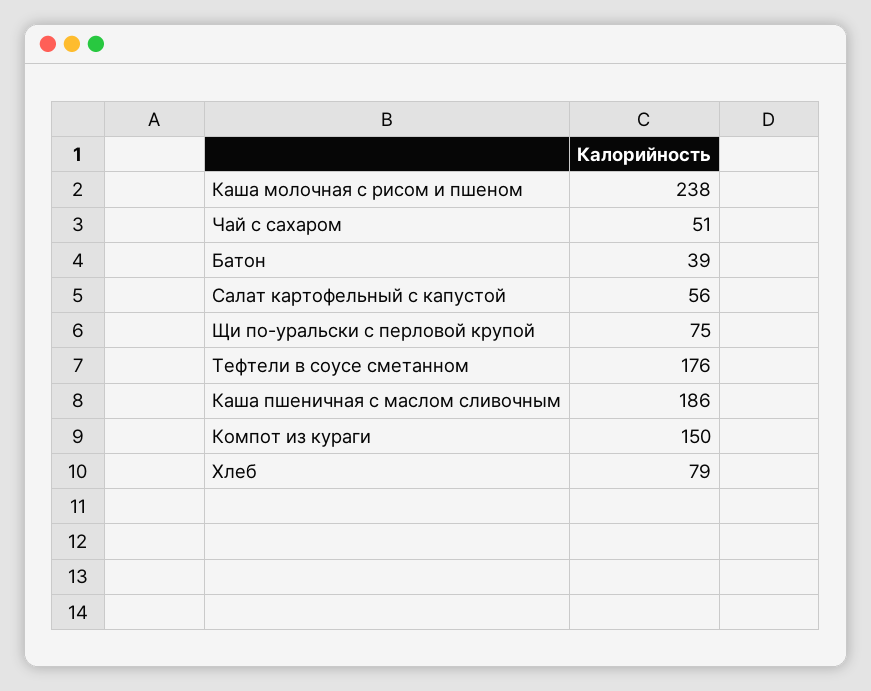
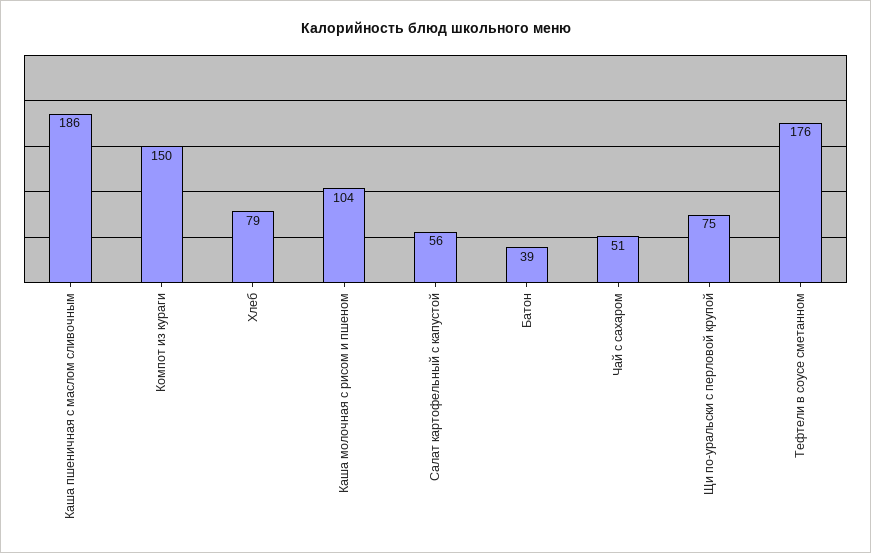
  {
-   "Каша молочная с рисом и пшеном": 238,
+   "Каша молочная с рисом и пшеном": 104,
    "Чай с сахаром": 51,
    "Батон": 39,
    "Салат картофельный с капустой": 56,
    "Щи по-уральски с перловой крупой": 75,
    "Тефтели в соусе сметанном": 176,
    "Каша пшеничная с маслом сливочным": 186,
    "Компот из кураги": 150,
    "Хлеб": 79
  }

